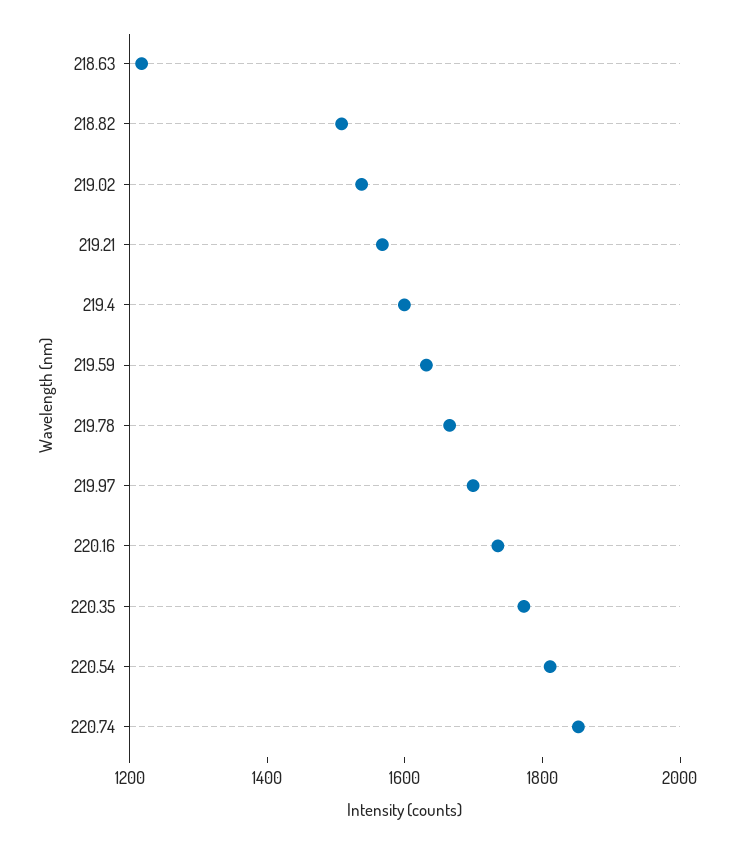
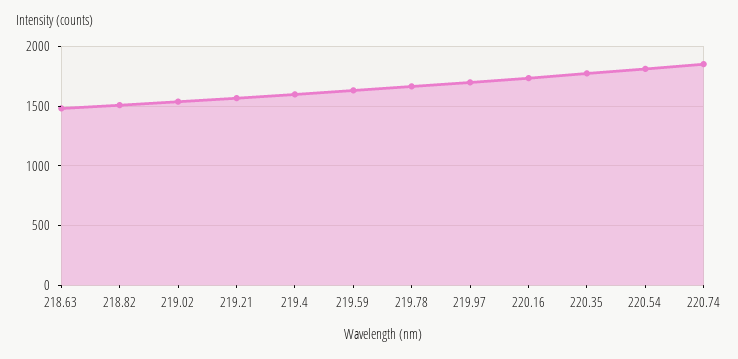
  {
-   "218.63": 1200,
+   "218.63": 1500,
    "218.82": 1500,
    "219.02": 1550,
    "219.21": 1550,
    "219.4": 1600,
    "219.59": 1650,
    "219.78": 1650,
    "219.97": 1700,
    "220.16": 1750,
    "220.35": 1750,
    "220.54": 1800,
    "220.74": 1850
  }

